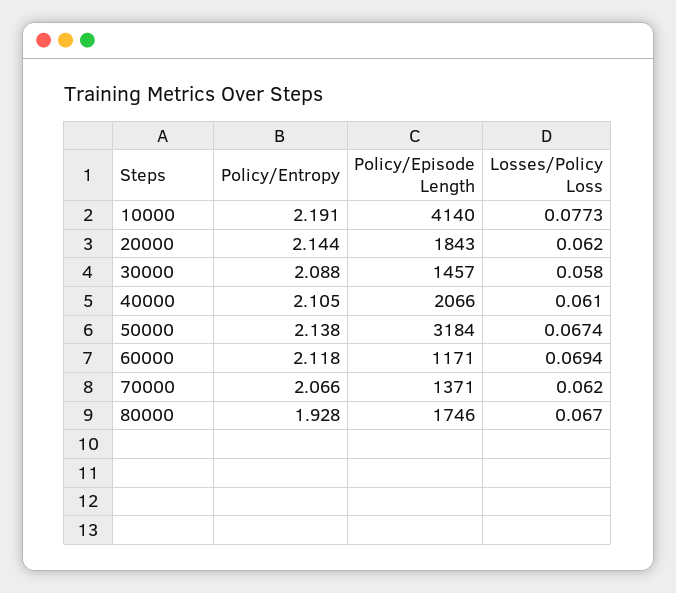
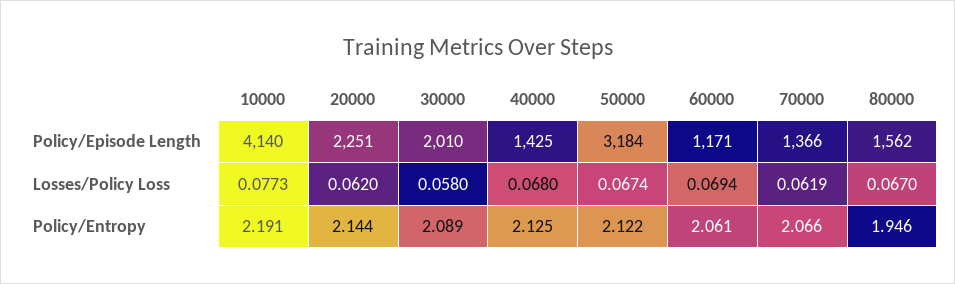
  {
    "Policy/Entropy": {
      "10000": 2.191,
      "20000": 2.144,
-     "30000": 2.088,
+     "30000": 2.089,
-     "40000": 2.105,
+     "40000": 2.125,
-     "50000": 2.138,
+     "50000": 2.122,
-     "60000": 2.118,
+     "60000": 2.061,
      "70000": 2.066,
-     "80000": 1.928
+     "80000": 1.946
    },
    "Policy/Episode Length": {
      "10000": 4140,
-     "20000": 1843,
+     "20000": 2251,
-     "30000": 1457,
+     "30000": 2010,
-     "40000": 2066,
+     "40000": 1425,
      "50000": 3184,
      "60000": 1171,
-     "70000": 1371,
+     "70000": 1366,
-     "80000": 1746
+     "80000": 1562
    },
    "Losses/Policy Loss": {
      "10000": 0.0773,
      "20000": 0.062,
      "30000": 0.058,
-     "40000": 0.061,
+     "40000": 0.068,
      "50000": 0.0674,
      "60000": 0.0694,
-     "70000": 0.062,
+     "70000": 0.0619,
      "80000": 0.067
    }
  }

